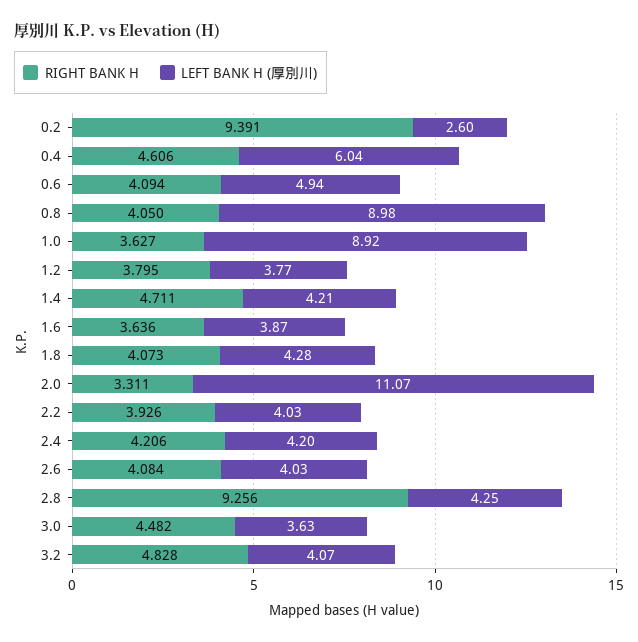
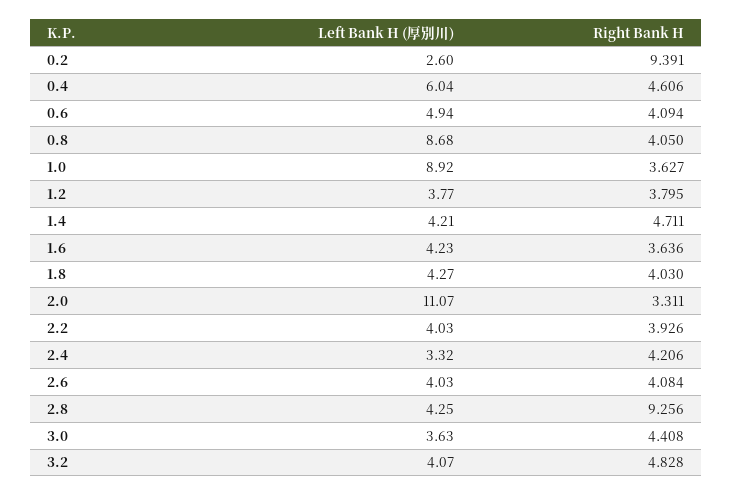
  {
    "RIGHT BANK H": {
      "0.2": 9.391,
      "0.4": 4.606,
      "0.6": 4.094,
      "0.8": 4.05,
      "1.0": 3.627,
      "1.2": 3.795,
      "1.4": 4.711,
      "1.6": 3.636,
-     "1.8": 4.073,
+     "1.8": 4.03,
      "2.0": 3.311,
      "2.2": 3.926,
      "2.4": 4.206,
      "2.6": 4.084,
      "2.8": 9.256,
-     "3.0": 4.482,
+     "3.0": 4.408,
      "3.2": 4.828
    },
    "LEFT BANK H (厚別川)": {
      "0.2": 2.6,
      "0.4": 6.04,
      "0.6": 4.94,
-     "0.8": 8.98,
+     "0.8": 8.68,
      "1.0": 8.92,
      "1.2": 3.77,
      "1.4": 4.21,
-     "1.6": 3.87,
+     "1.6": 4.23,
-     "1.8": 4.28,
+     "1.8": 4.27,
      "2.0": 11.07,
      "2.2": 4.03,
-     "2.4": 4.2,
+     "2.4": 3.32,
      "2.6": 4.03,
      "2.8": 4.25,
      "3.0": 3.63,
      "3.2": 4.07
    }
  }

